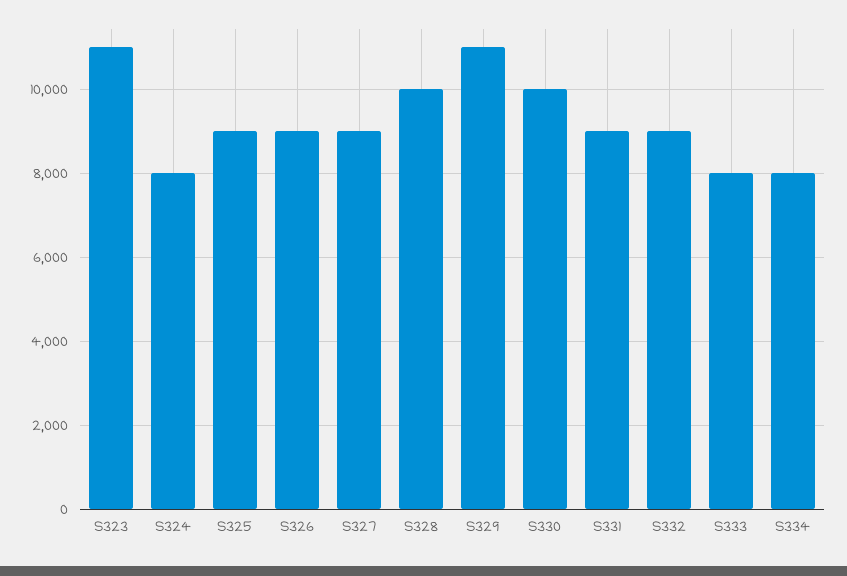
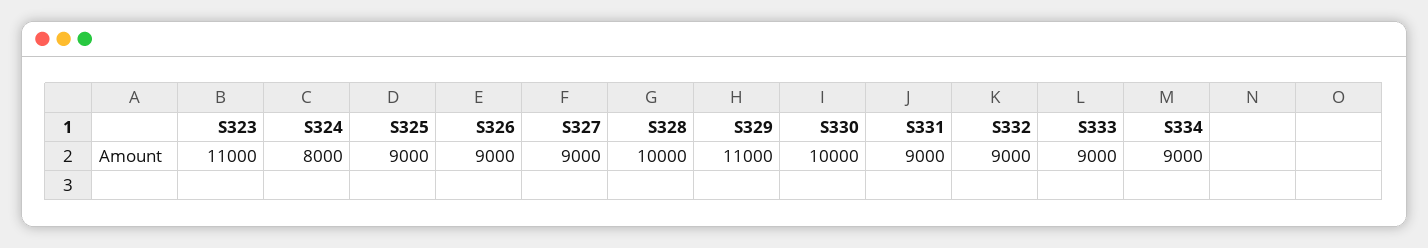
  {
    "S323": 11000,
    "S324": 8000,
    "S325": 9000,
    "S326": 9000,
    "S327": 9000,
    "S328": 10000,
    "S329": 11000,
    "S330": 10000,
    "S331": 9000,
    "S332": 9000,
-   "S333": 8000,
+   "S333": 9000,
-   "S334": 8000
+   "S334": 9000
  }

